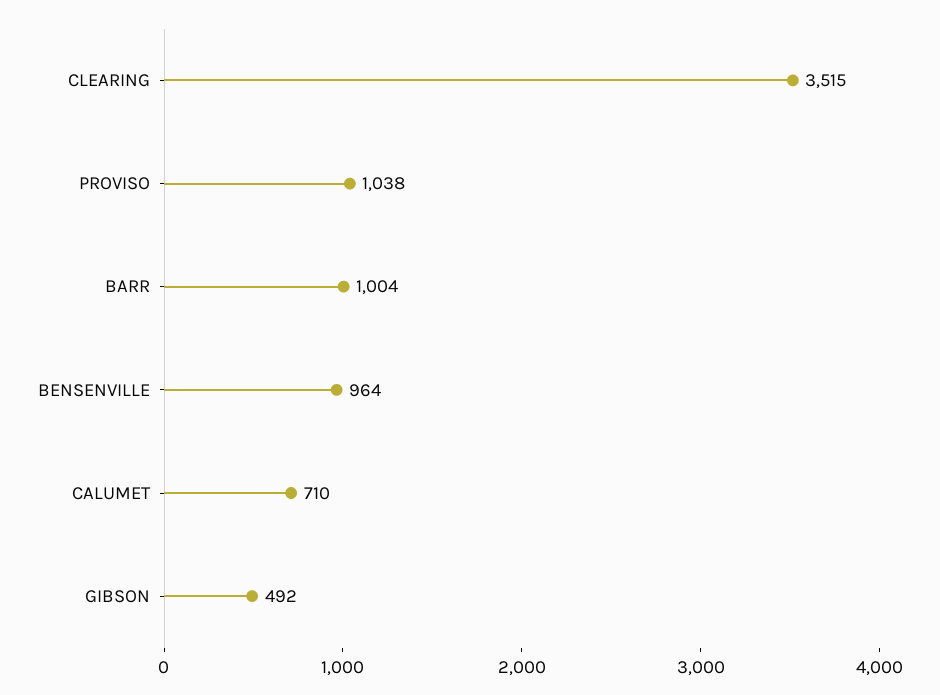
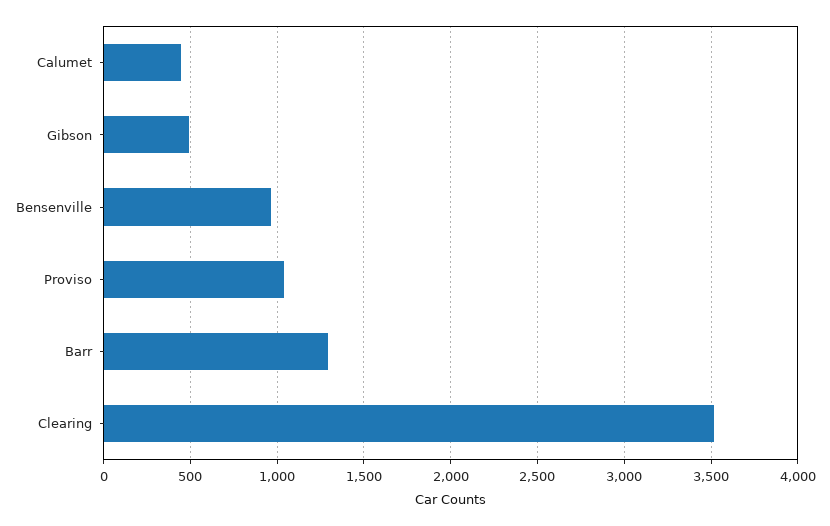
  {
    "CLEARING": 3515,
    "PROVISO": 1038,
-   "BARR": 1004,
+   "BARR": 1300,
    "BENSENVILLE": 964,
-   "CALUMET": 710,
+   "CALUMET": 450,
    "GIBSON": 492
  }

